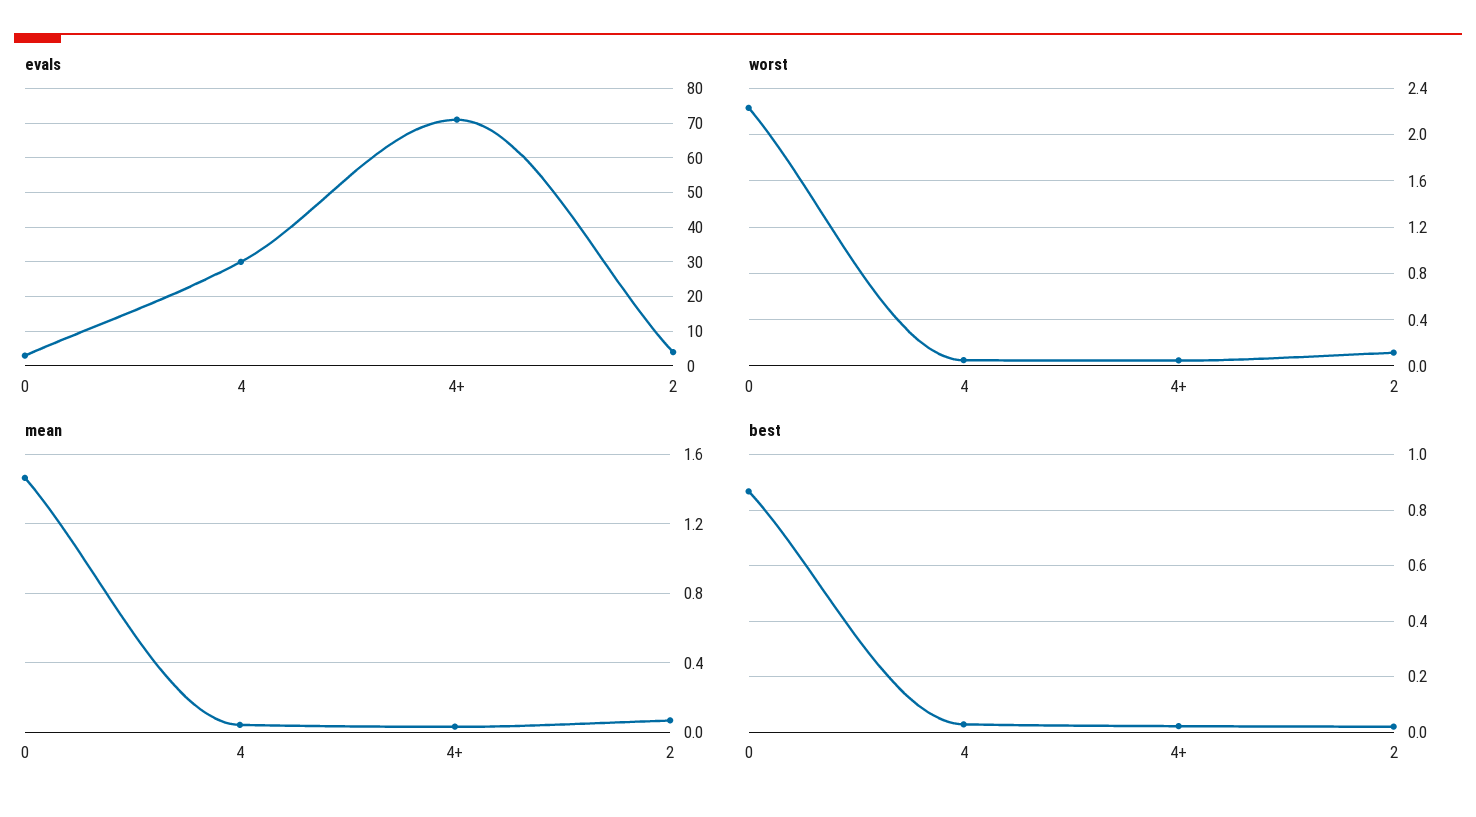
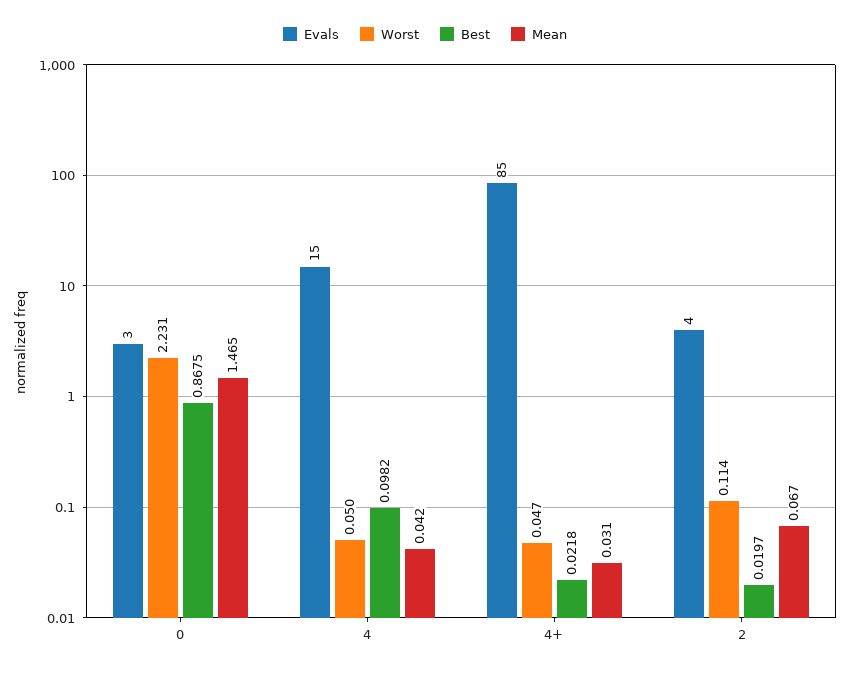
  {
    "evals": {
      "0": 3,
-     "4": 30,
+     "4": 15,
-     "4+": 70,
+     "4+": 85,
      "2": 4
    },
    "worst": {
      "0": 2.231,
      "4": 0.05,
      "4+": 0.047,
      "2": 0.114
    },
    "mean": {
      "0": 1.465,
      "4": 0.042,
      "4+": 0.031,
      "2": 0.067
    },
    "best": {
      "0": 0.8675,
-     "4": 0.025,
+     "4": 0.0982,
      "4+": 0.0218,
      "2": 0.0197
    }
  }

